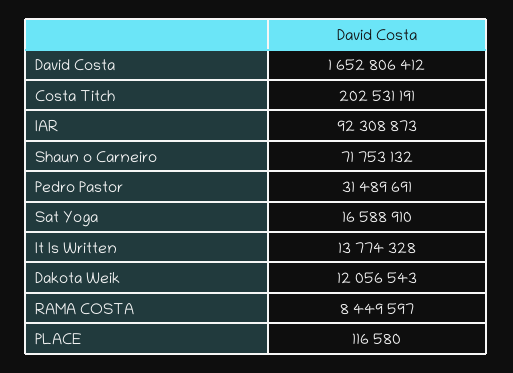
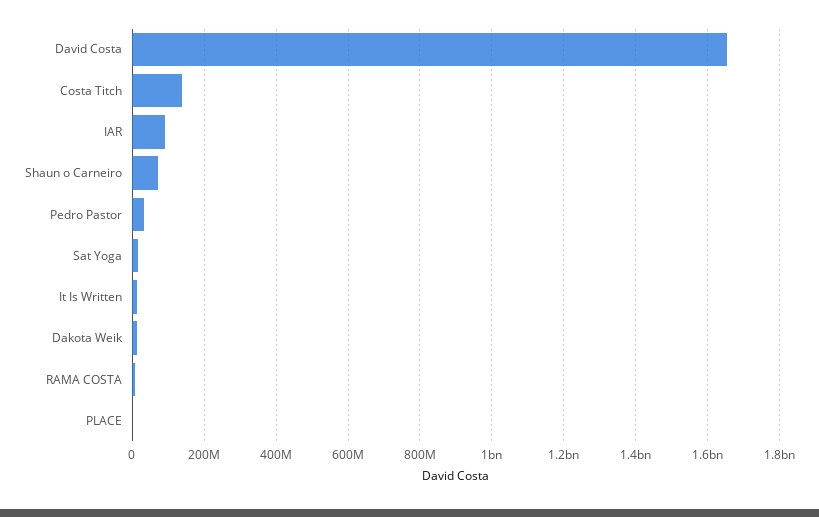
  {
    "David Costa": 1652806412,
-   "Costa Titch": 202531191,
+   "Costa Titch": 140000000,
    "IAR": 92308873,
    "Shaun o Carneiro": 71753132,
    "Pedro Pastor": 31489691,
    "Sat Yoga": 16588910,
    "It Is Written": 13774328,
    "Dakota Weik": 12056543,
    "RAMA COSTA": 8449597,
    "PLACE": 116580
  }

